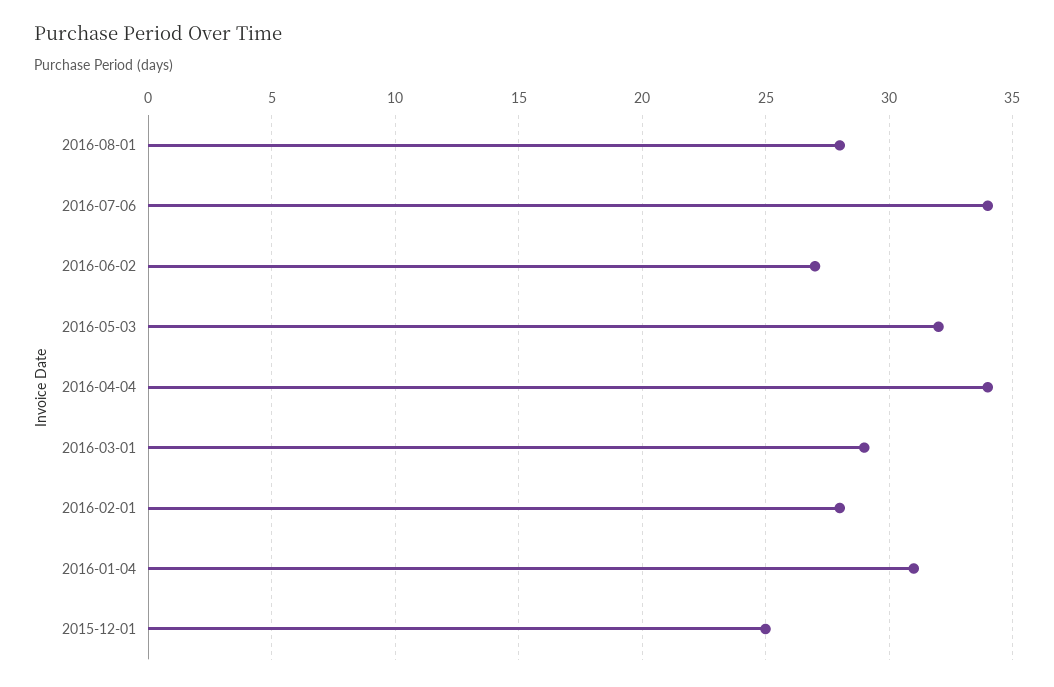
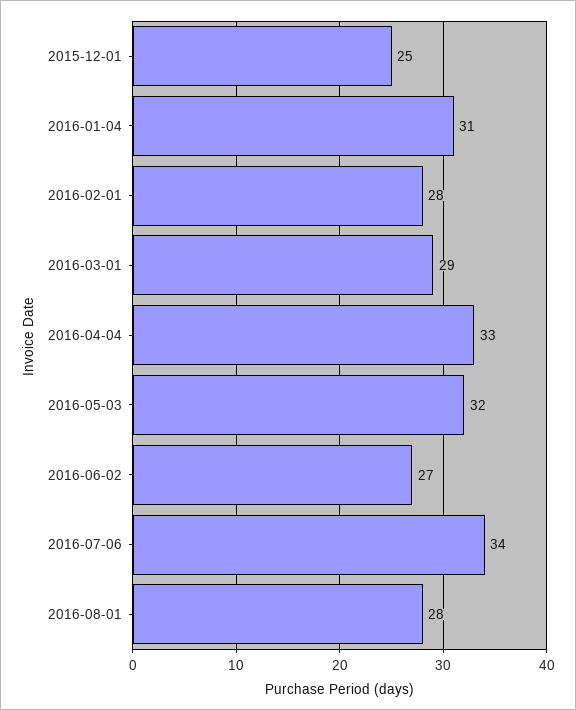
  {
    "2016-08-01": 28,
    "2016-07-06": 34,
    "2016-06-02": 27,
    "2016-05-03": 32,
-   "2016-04-04": 34,
+   "2016-04-04": 33,
    "2016-03-01": 29,
    "2016-02-01": 28,
    "2016-01-04": 31,
    "2015-12-01": 25
  }

